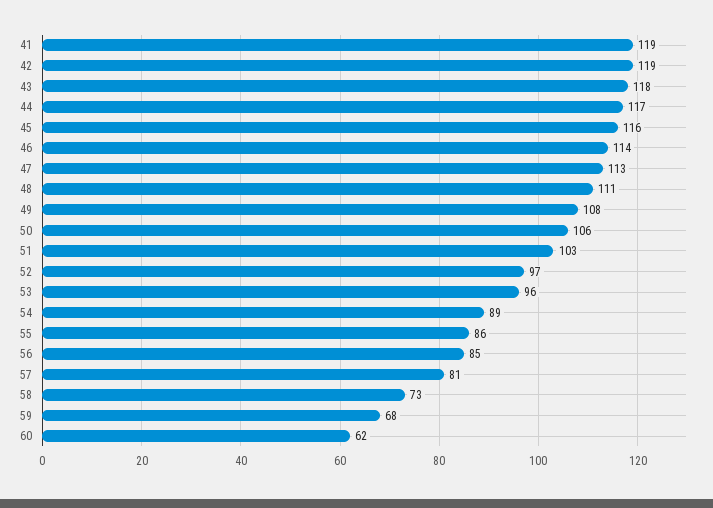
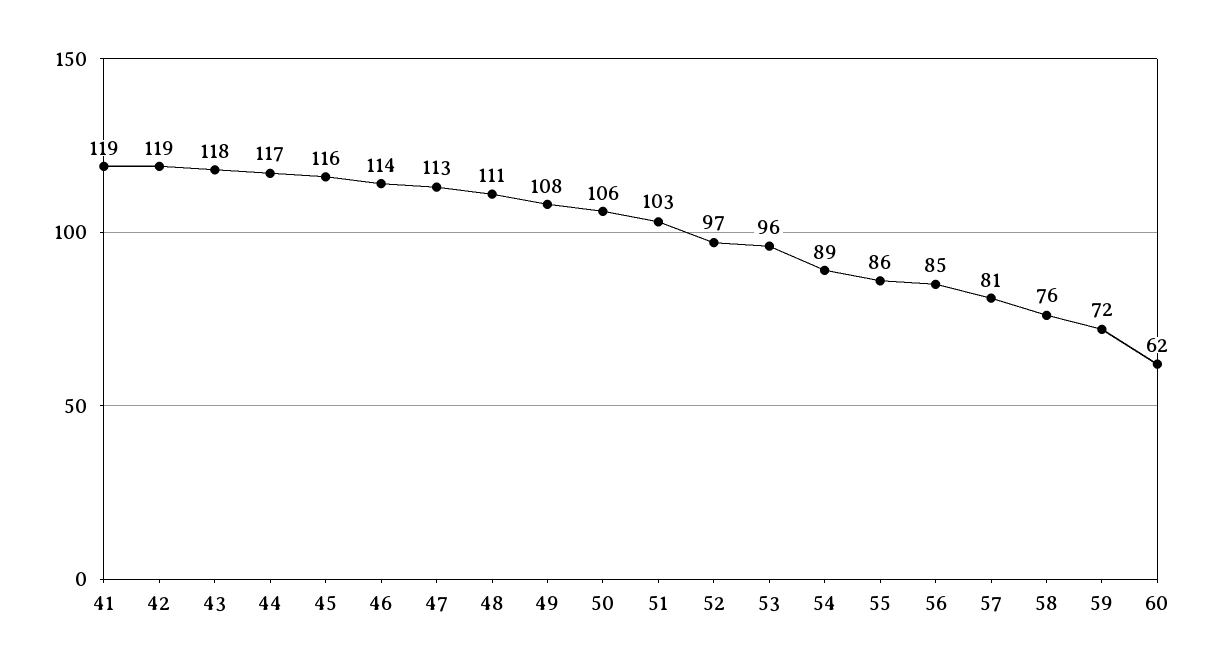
  {
    "41": 119,
    "42": 119,
    "43": 118,
    "44": 117,
    "45": 116,
    "46": 114,
    "47": 113,
    "48": 111,
    "49": 108,
    "50": 106,
    "51": 103,
    "52": 97,
    "53": 96,
    "54": 89,
    "55": 86,
    "56": 85,
    "57": 81,
-   "58": 73,
+   "58": 76,
-   "59": 68,
+   "59": 72,
    "60": 62
  }

